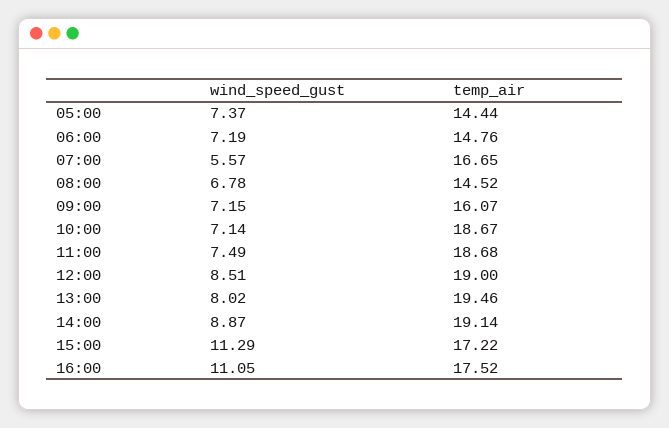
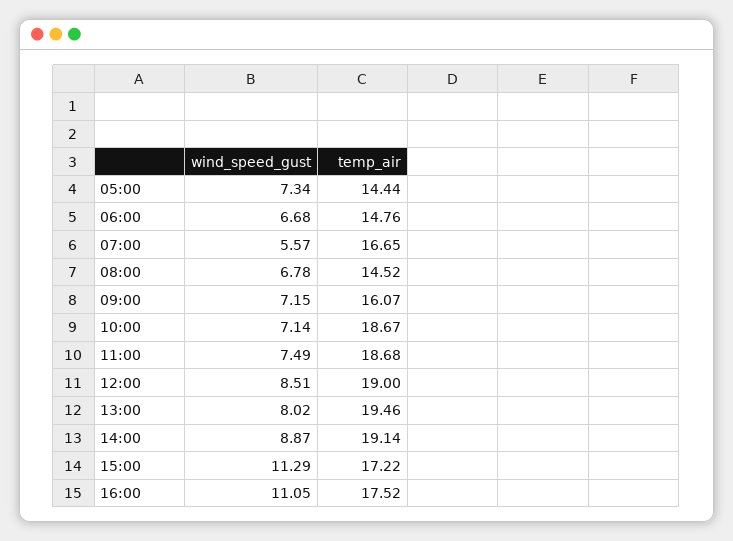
  {
    "wind_speed_gust": {
-     "05:00": 7.37,
+     "05:00": 7.34,
-     "06:00": 7.19,
+     "06:00": 6.68,
      "07:00": 5.57,
      "08:00": 6.78,
      "09:00": 7.15,
      "10:00": 7.14,
      "11:00": 7.49,
      "12:00": 8.51,
      "13:00": 8.02,
      "14:00": 8.87,
      "15:00": 11.29,
      "16:00": 11.05
    },
    "temp_air": {
      "05:00": 14.44,
      "06:00": 14.76,
      "07:00": 16.65,
      "08:00": 14.52,
      "09:00": 16.07,
      "10:00": 18.67,
      "11:00": 18.68,
      "12:00": 19,
      "13:00": 19.46,
      "14:00": 19.14,
      "15:00": 17.22,
      "16:00": 17.52
    }
  }

